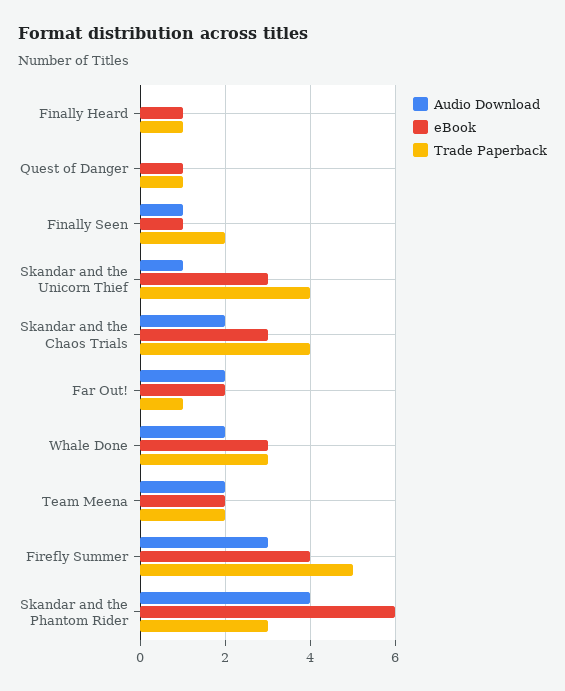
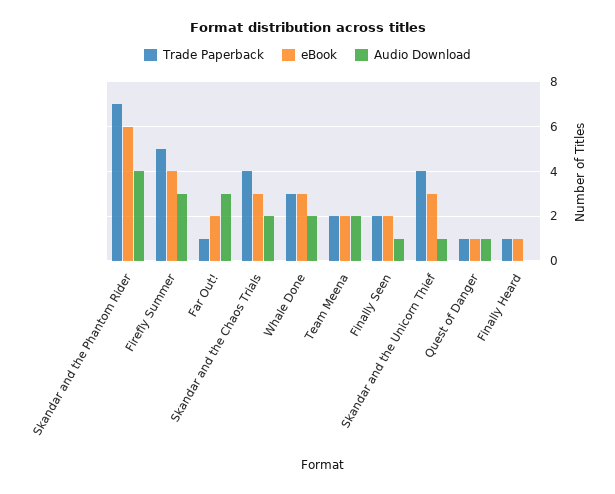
  {
    "Audio Download": {
      "Finally Heard": 0,
-     "Quest of Danger": 0,
+     "Quest of Danger": 1,
      "Finally Seen": 1,
      "Skandar and the Unicorn Thief": 1,
      "Skandar and the Chaos Trials": 2,
-     "Far Out!": 2,
+     "Far Out!": 3,
      "Whale Done": 2,
      "Team Meena": 2,
      "Firefly Summer": 3,
      "Skandar and the Phantom Rider": 4
    },
    "eBook": {
      "Finally Heard": 1,
      "Quest of Danger": 1,
-     "Finally Seen": 1,
+     "Finally Seen": 2,
      "Skandar and the Unicorn Thief": 3,
      "Skandar and the Chaos Trials": 3,
      "Far Out!": 2,
      "Whale Done": 3,
      "Team Meena": 2,
      "Firefly Summer": 4,
      "Skandar and the Phantom Rider": 6
    },
    "Trade Paperback": {
      "Finally Heard": 1,
      "Quest of Danger": 1,
      "Finally Seen": 2,
      "Skandar and the Unicorn Thief": 4,
      "Skandar and the Chaos Trials": 4,
      "Far Out!": 1,
      "Whale Done": 3,
      "Team Meena": 2,
      "Firefly Summer": 5,
-     "Skandar and the Phantom Rider": 3
+     "Skandar and the Phantom Rider": 7
    }
  }

